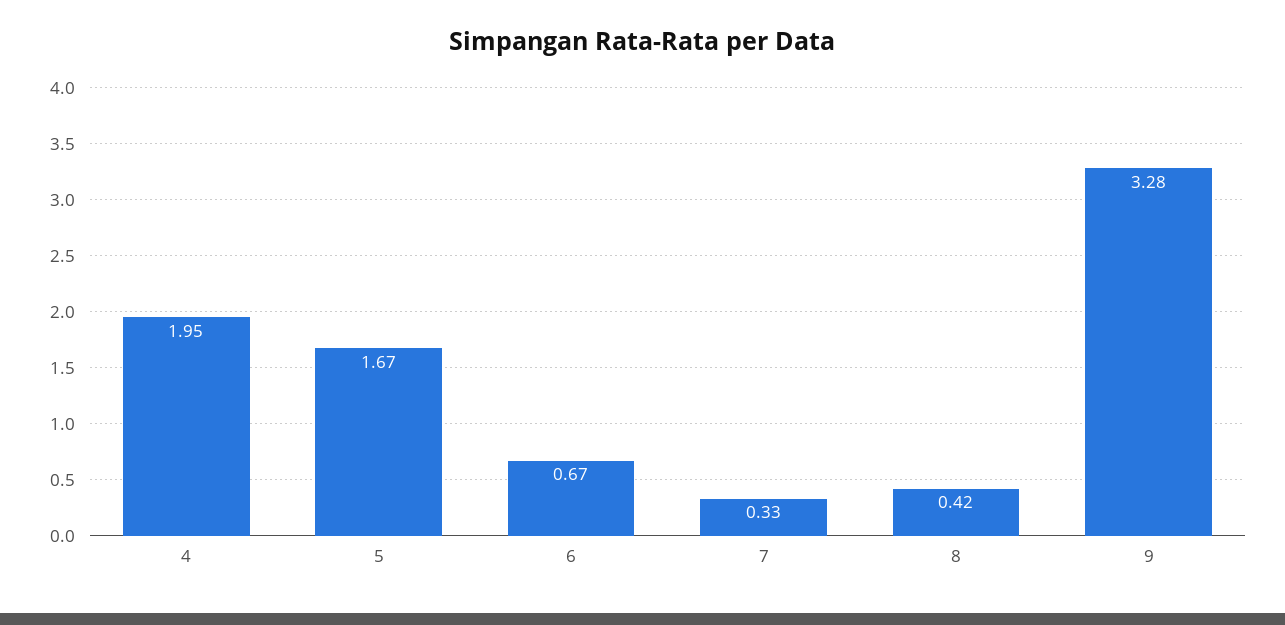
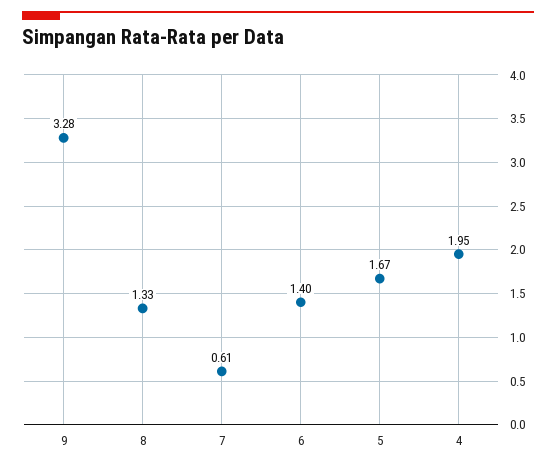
  {
    "4": 1.95,
    "5": 1.67,
-   "6": 0.67,
+   "6": 1.4,
-   "7": 0.33,
+   "7": 0.61,
-   "8": 0.42,
+   "8": 1.33,
    "9": 3.28
  }

